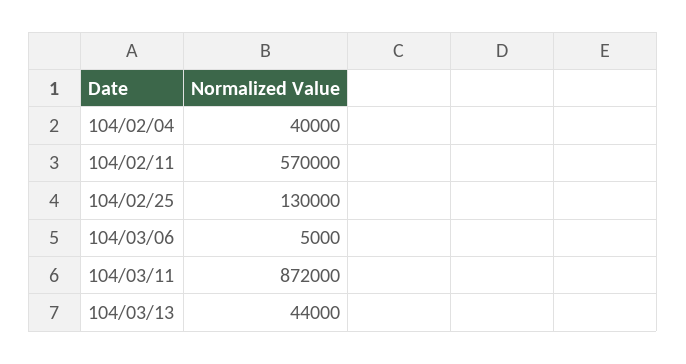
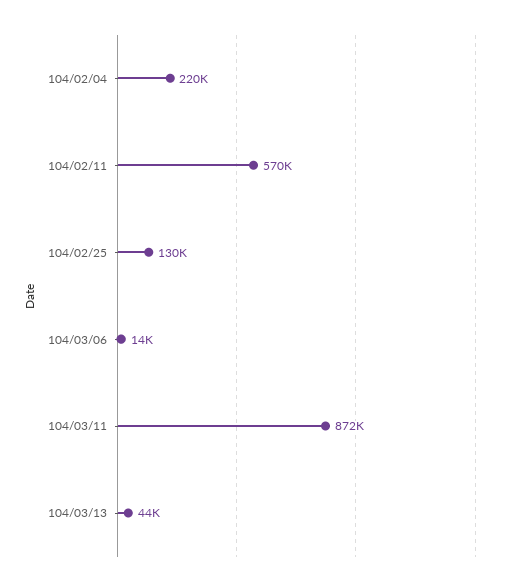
  {
-   "104/02/04": 40000,
+   "104/02/04": 220000,
    "104/02/11": 570000,
    "104/02/25": 130000,
-   "104/03/06": 5000,
+   "104/03/06": 14000,
    "104/03/11": 872000,
    "104/03/13": 44000
  }

